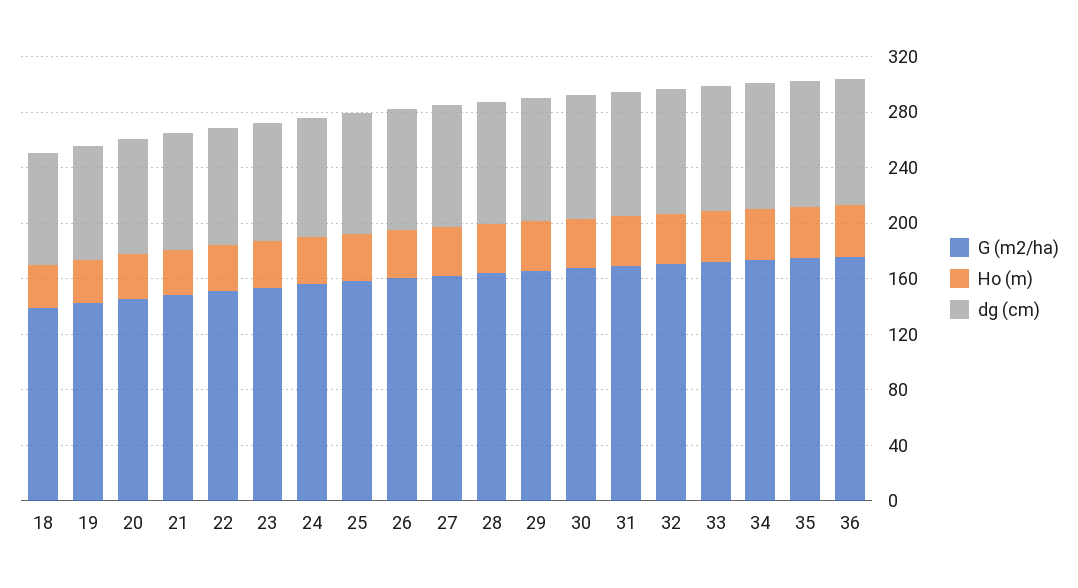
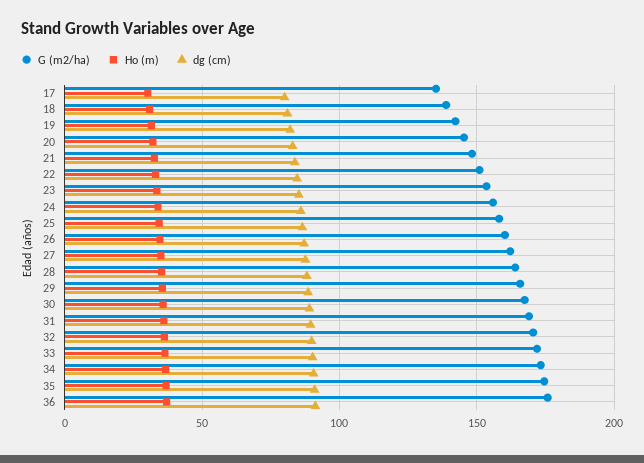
  {
    "G (m2/ha)": {
      "18": 140,
      "19": 140,
      "20": 145,
      "21": 150,
      "22": 150,
      "23": 155,
      "24": 155,
      "25": 160,
      "26": 160,
      "27": 160,
      "28": 165,
      "29": 165,
      "30": 165,
      "31": 170,
      "32": 170,
      "33": 170,
      "34": 175,
      "35": 175,
-     "36": 175
+     "36": 175,
+     "17": 135
    },
    "Ho (m)": {
      "18": 30,
      "19": 30,
      "20": 30,
      "21": 35,
      "22": 35,
      "23": 35,
      "24": 35,
      "25": 35,
      "26": 35,
      "27": 35,
      "28": 35,
      "29": 35,
      "30": 35,
      "31": 35,
      "32": 35,
      "33": 35,
      "34": 35,
      "35": 35,
-     "36": 35
+     "36": 35,
+     "17": 30
    },
    "dg (cm)": {
      "18": 80,
      "19": 80,
      "20": 85,
      "21": 85,
      "22": 85,
      "23": 85,
      "24": 85,
      "25": 85,
      "26": 85,
      "27": 90,
      "28": 90,
      "29": 90,
      "30": 90,
      "31": 90,
      "32": 90,
      "33": 90,
      "34": 90,
      "35": 90,
-     "36": 90
+     "36": 90,
+     "17": 80
    }
  }

